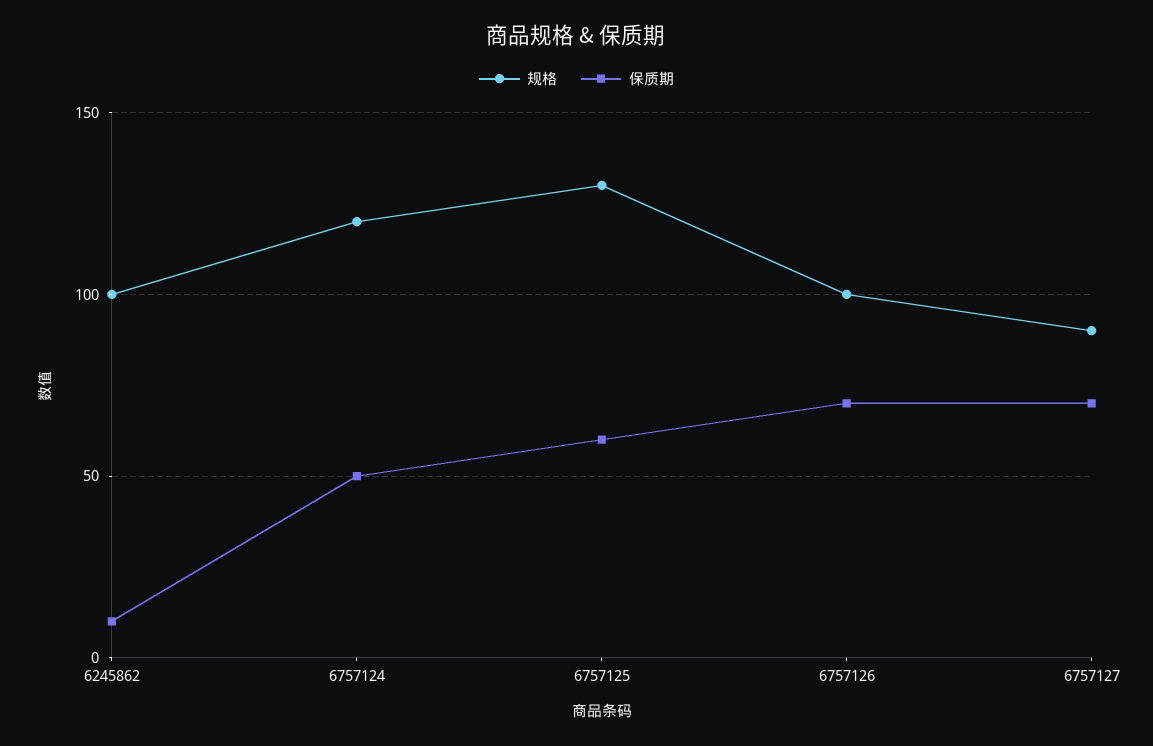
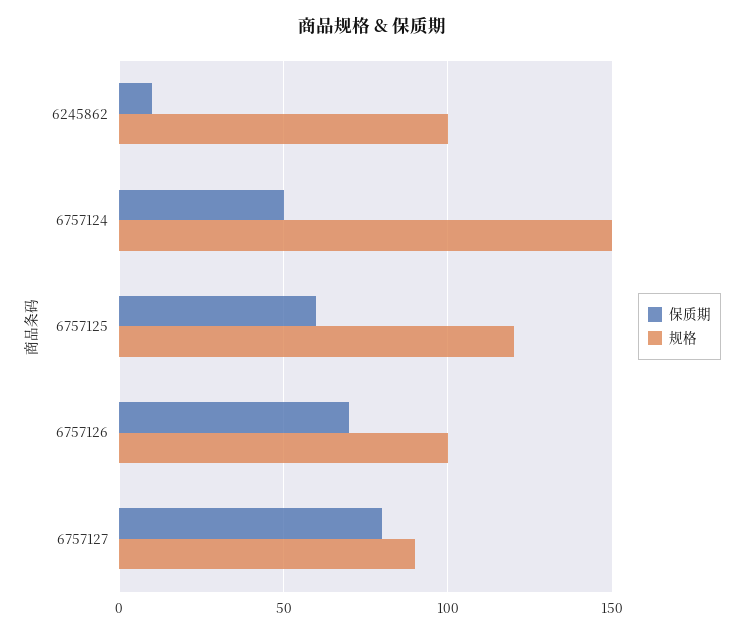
  {
    "规格": {
      "6245862": 100,
-     "6757124": 120,
+     "6757124": 150,
-     "6757125": 130,
+     "6757125": 120,
      "6757126": 100,
      "6757127": 90
    },
    "保质期": {
      "6245862": 10,
      "6757124": 50,
      "6757125": 60,
      "6757126": 70,
-     "6757127": 70
+     "6757127": 80
    }
  }

